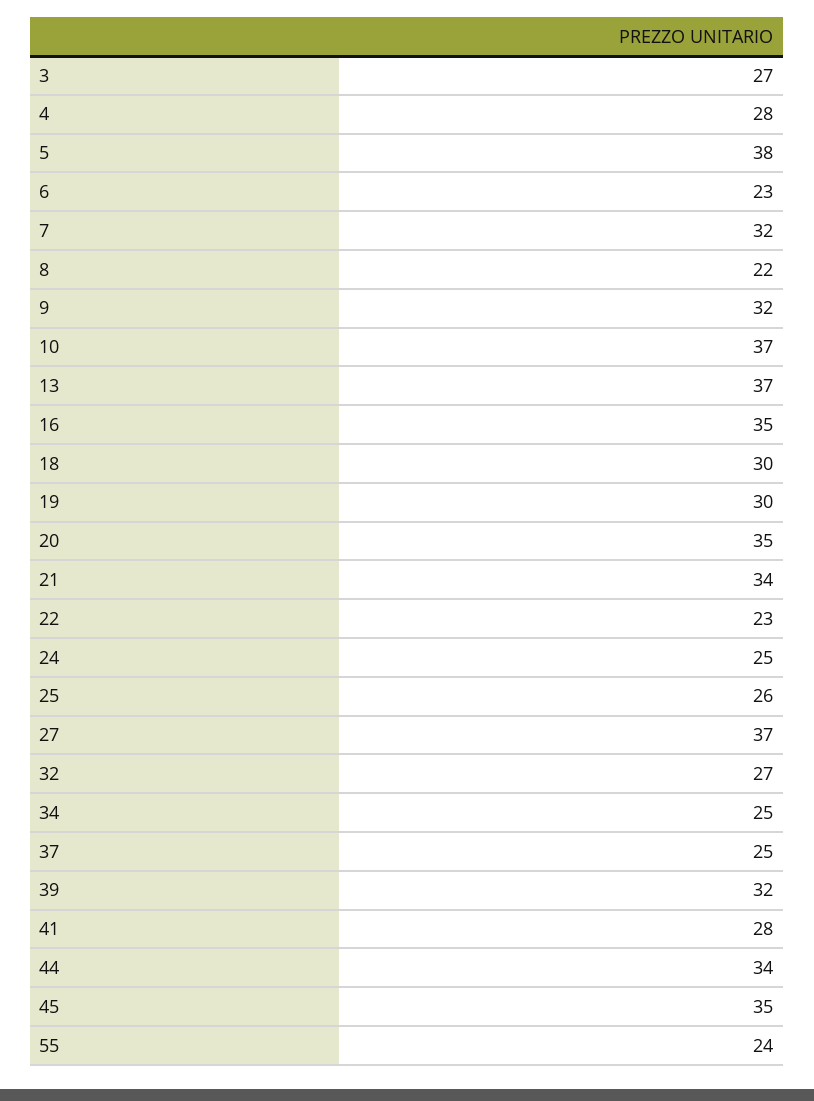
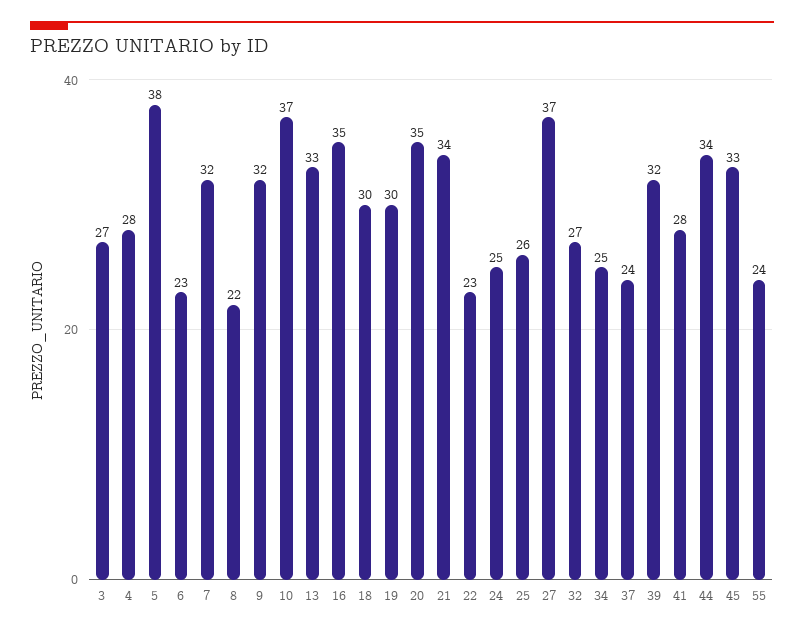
  {
    "3": 27,
    "4": 28,
    "5": 38,
    "6": 23,
    "7": 32,
    "8": 22,
    "9": 32,
    "10": 37,
-   "13": 37,
+   "13": 33,
    "16": 35,
    "18": 30,
    "19": 30,
    "20": 35,
    "21": 34,
    "22": 23,
    "24": 25,
    "25": 26,
    "27": 37,
    "32": 27,
    "34": 25,
-   "37": 25,
+   "37": 24,
    "39": 32,
    "41": 28,
    "44": 34,
-   "45": 35,
+   "45": 33,
    "55": 24
  }

